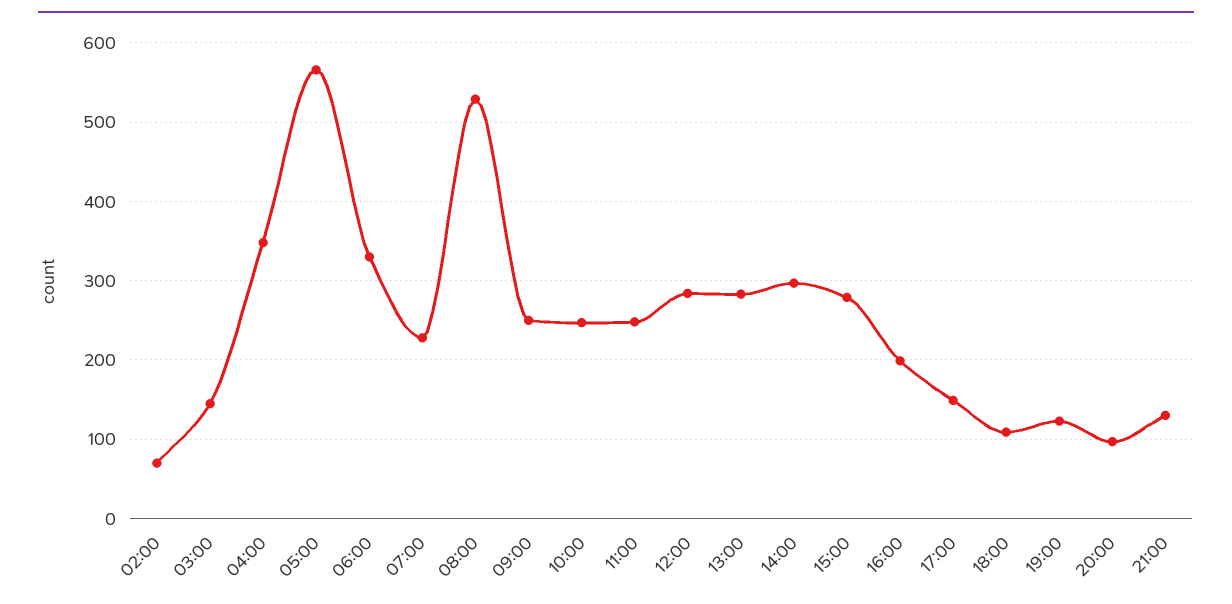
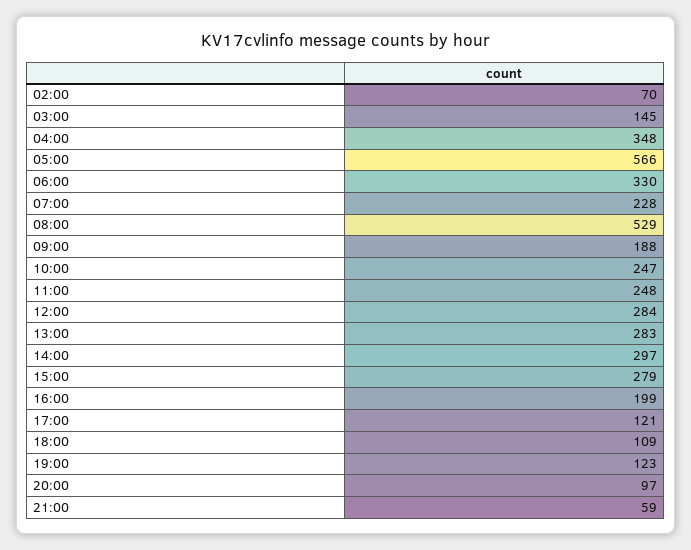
  {
    "02:00": 70,
    "03:00": 145,
    "04:00": 348,
    "05:00": 566,
    "06:00": 330,
    "07:00": 228,
    "08:00": 529,
-   "09:00": 250,
+   "09:00": 188,
    "10:00": 247,
    "11:00": 248,
    "12:00": 284,
    "13:00": 283,
    "14:00": 297,
    "15:00": 279,
    "16:00": 199,
-   "17:00": 150,
+   "17:00": 121,
    "18:00": 109,
    "19:00": 123,
    "20:00": 97,
-   "21:00": 130
+   "21:00": 59
  }

